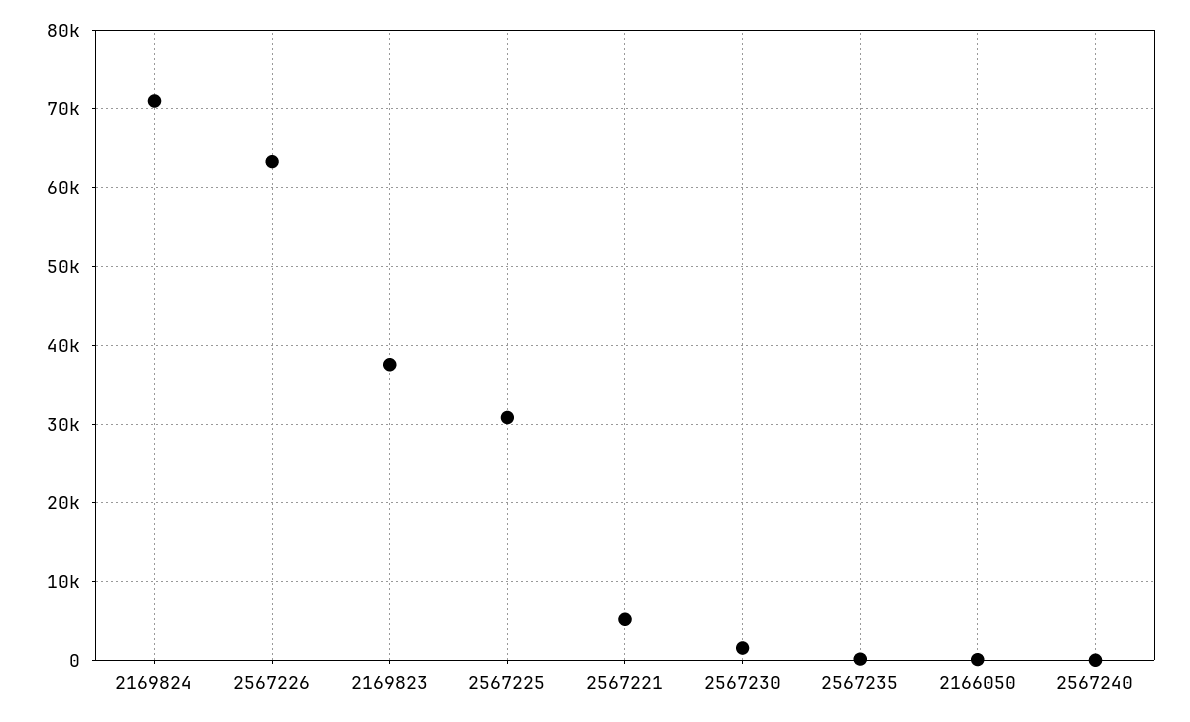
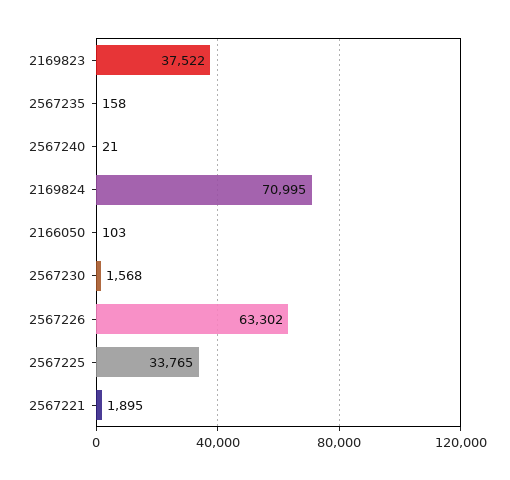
  {
    "2169824": 70995,
    "2567226": 63302,
    "2169823": 37522,
-   "2567225": 31000,
+   "2567225": 33765,
-   "2567221": 5000,
+   "2567221": 1895,
    "2567230": 1568,
    "2567235": 158,
    "2166050": 103,
    "2567240": 21
  }

